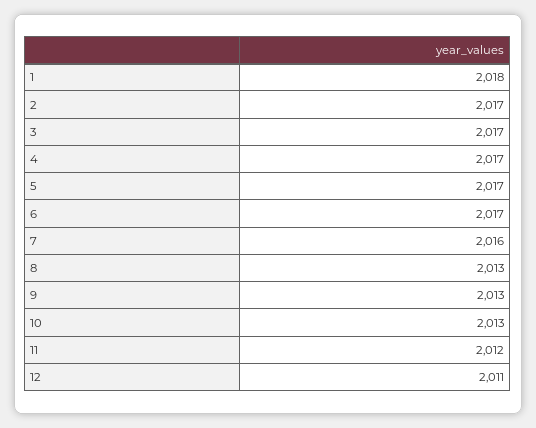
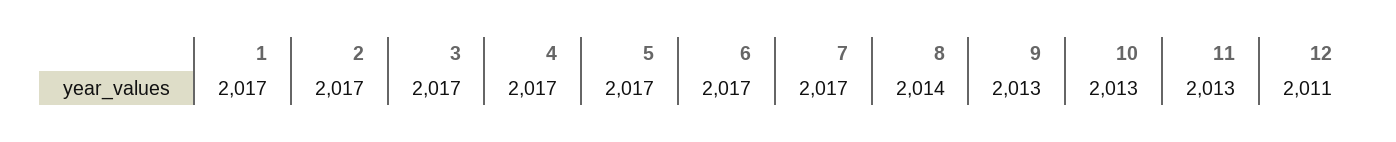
  {
-   "1": 2018,
+   "1": 2017,
    "2": 2017,
    "3": 2017,
    "4": 2017,
    "5": 2017,
    "6": 2017,
-   "7": 2016,
+   "7": 2017,
-   "8": 2013,
+   "8": 2014,
    "9": 2013,
    "10": 2013,
-   "11": 2012,
+   "11": 2013,
    "12": 2011
  }

